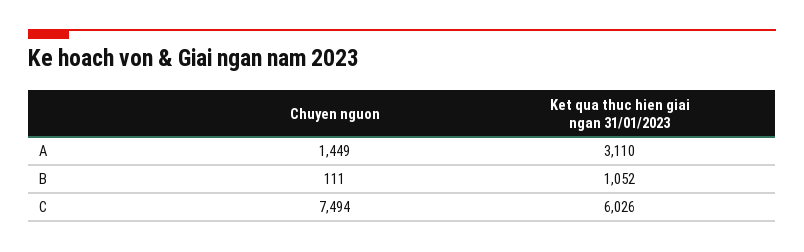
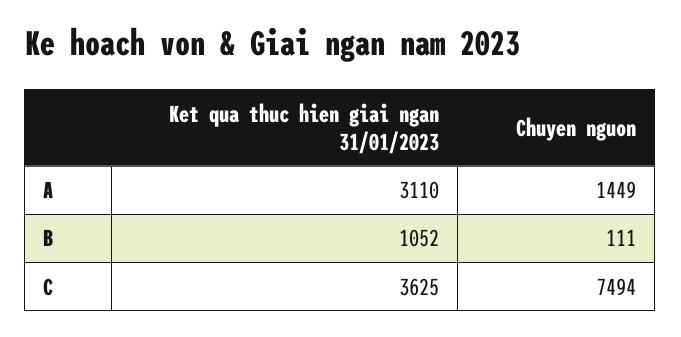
  {
    "Chuyen nguon": {
      "A": 1449,
      "B": 111,
      "C": 7494
    },
    "Ket qua thuc hien giai ngan 31/01/2023": {
      "A": 3110,
      "B": 1052,
-     "C": 6026
+     "C": 3625
    }
  }

